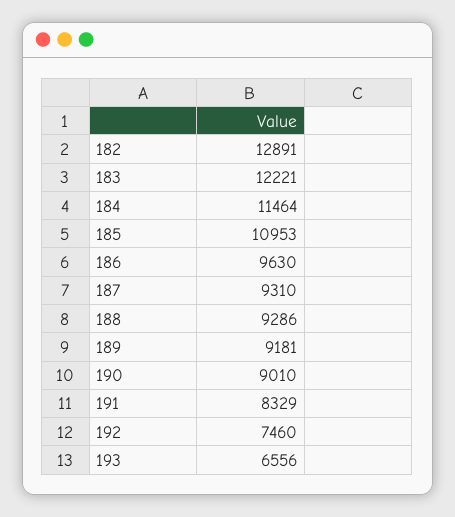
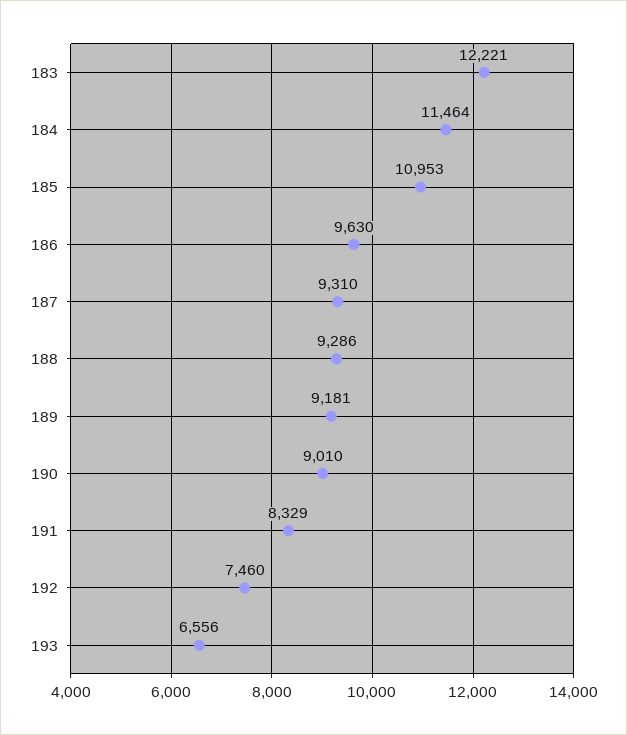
  {
-   "182": 12891,
    "183": 12221,
    "184": 11464,
    "185": 10953,
    "186": 9630,
    "187": 9310,
    "188": 9286,
    "189": 9181,
    "190": 9010,
    "191": 8329,
    "192": 7460,
    "193": 6556
  }

